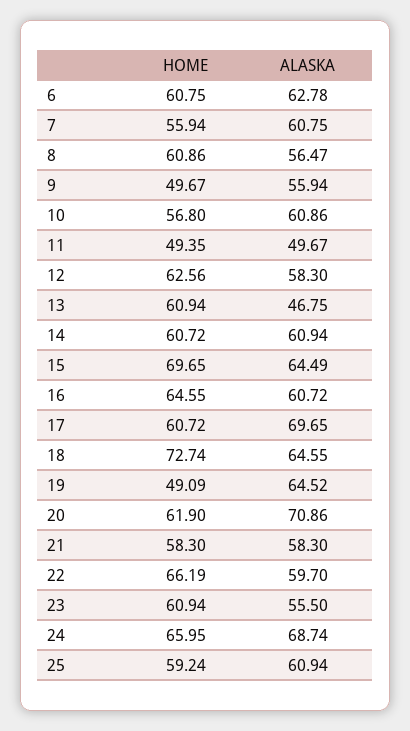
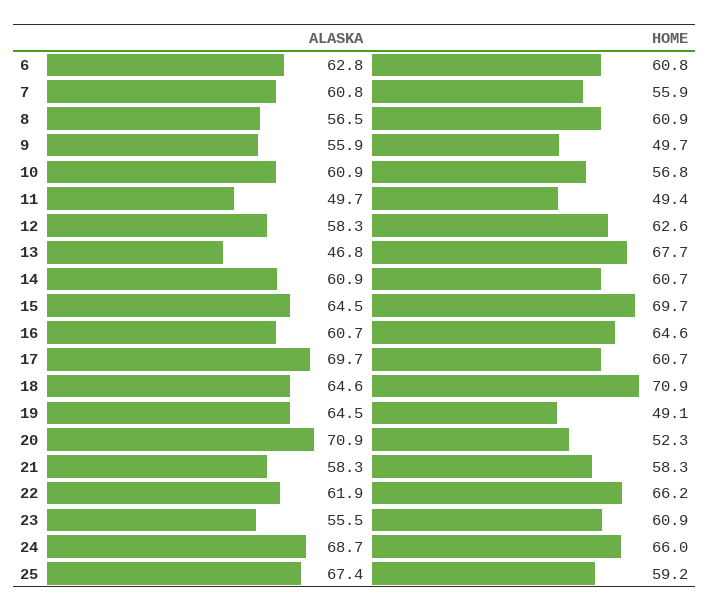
  {
    "HOME": {
      "6": 60.75,
      "7": 55.94,
      "8": 60.86,
      "9": 49.67,
      "10": 56.8,
      "11": 49.35,
      "12": 62.56,
-     "13": 60.94,
+     "13": 67.7,
      "14": 60.72,
      "15": 69.65,
      "16": 64.55,
      "17": 60.72,
-     "18": 72.74,
+     "18": 70.9,
      "19": 49.09,
-     "20": 61.9,
+     "20": 52.3,
      "21": 58.3,
      "22": 66.19,
      "23": 60.94,
      "24": 65.95,
      "25": 59.24
    },
    "ALASKA": {
      "6": 62.78,
      "7": 60.75,
      "8": 56.47,
      "9": 55.94,
      "10": 60.86,
      "11": 49.67,
      "12": 58.3,
      "13": 46.75,
      "14": 60.94,
      "15": 64.49,
      "16": 60.72,
      "17": 69.65,
      "18": 64.55,
      "19": 64.52,
      "20": 70.86,
      "21": 58.3,
-     "22": 59.7,
+     "22": 61.9,
      "23": 55.5,
      "24": 68.74,
-     "25": 60.94
+     "25": 67.4
    }
  }

